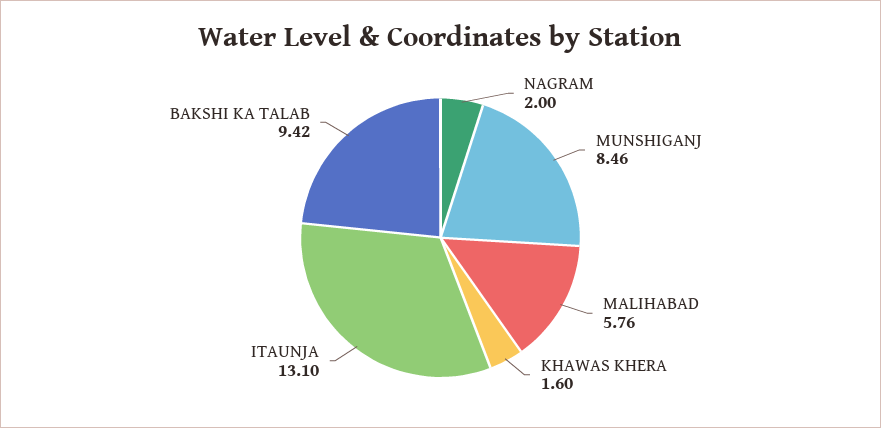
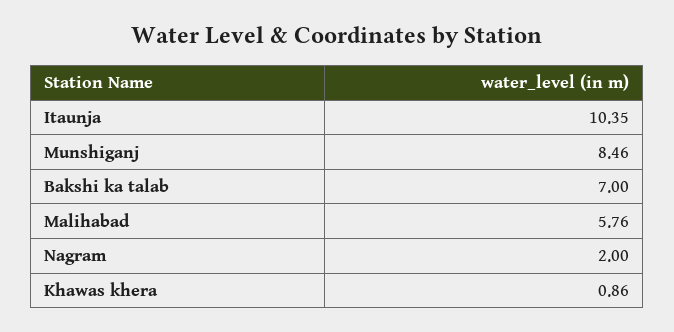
  {
    "NAGRAM": 2,
    "MUNSHIGANJ": 8.46,
    "MALIHABAD": 5.76,
-   "KHAWAS KHERA": 1.6,
+   "KHAWAS KHERA": 0.86,
-   "ITAUNJA": 13.1,
+   "ITAUNJA": 10.35,
-   "BAKSHI KA TALAB": 9.42
+   "BAKSHI KA TALAB": 7
  }

